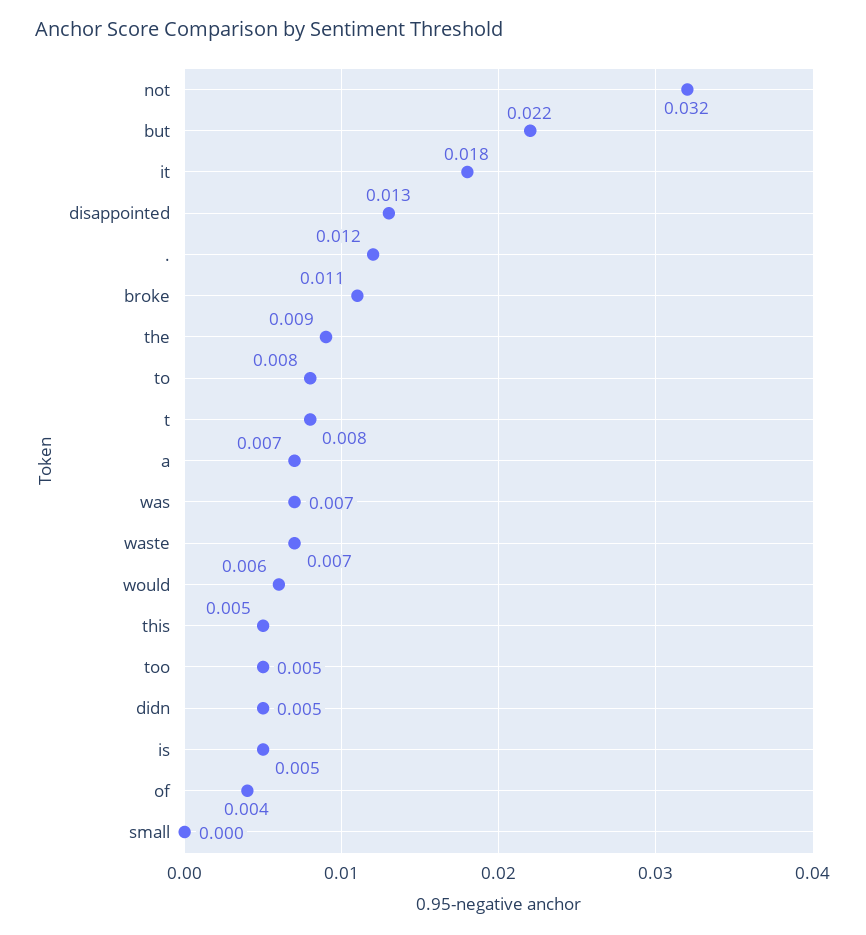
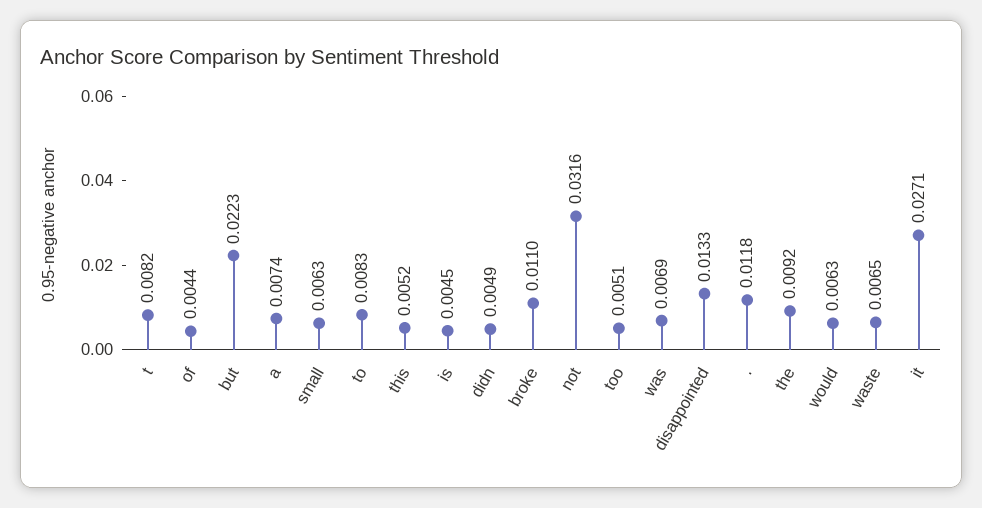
  {
    "not": 0.0316,
    "but": 0.0223,
-   "it": 0.018,
+   "it": 0.0271,
    "disappointed": 0.0133,
    ".": 0.0118,
    "broke": 0.011,
    "the": 0.0092,
    "to": 0.0083,
    "t": 0.0082,
    "a": 0.0074,
    "was": 0.0069,
    "waste": 0.0065,
    "would": 0.0063,
    "this": 0.0052,
    "too": 0.0051,
    "didn": 0.0049,
    "is": 0.0045,
    "of": 0.0044,
-   "small": 0
+   "small": 0.0063
  }

